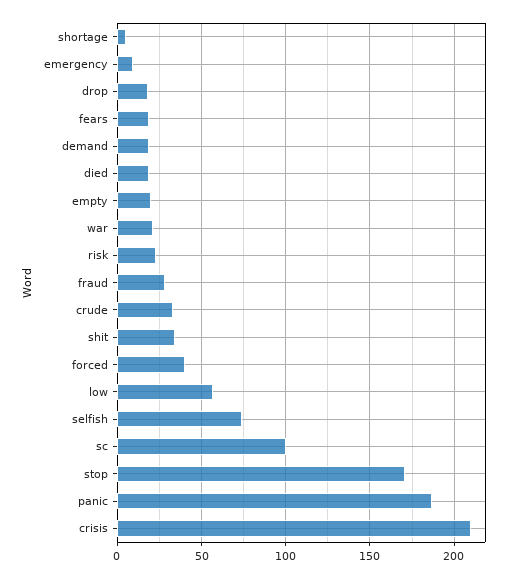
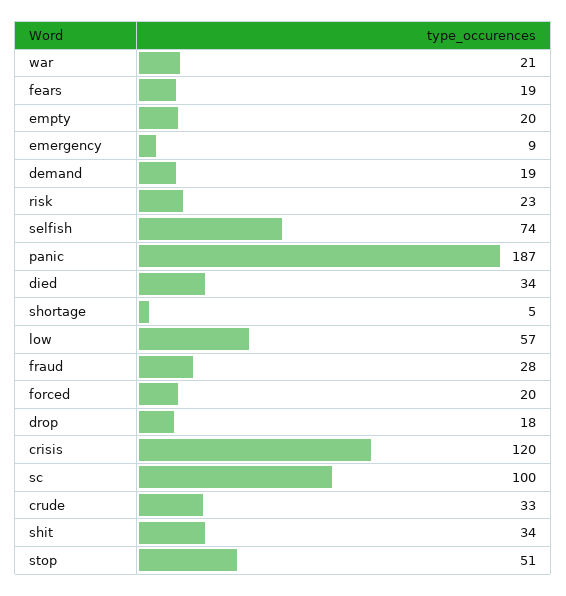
  {
    "shortage": 5,
    "emergency": 9,
    "drop": 18,
    "fears": 19,
    "demand": 19,
-   "died": 20,
+   "died": 34,
    "empty": 20,
    "war": 21,
    "risk": 23,
    "fraud": 28,
    "crude": 33,
    "shit": 34,
-   "forced": 40,
+   "forced": 20,
    "low": 57,
    "selfish": 74,
    "sc": 100,
-   "stop": 170,
+   "stop": 51,
    "panic": 187,
-   "crisis": 210
+   "crisis": 120
  }

